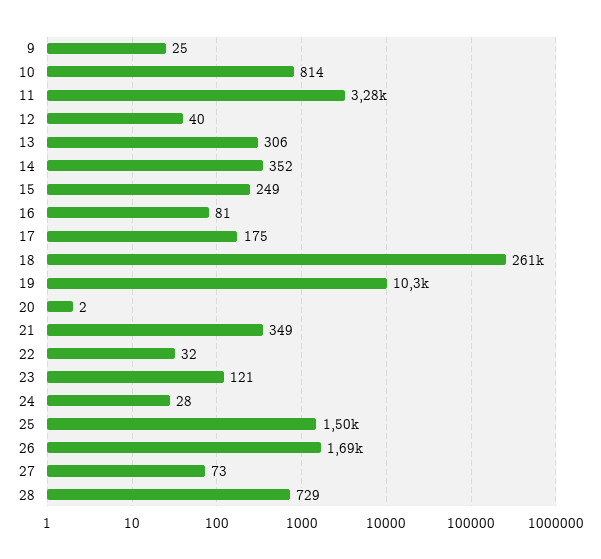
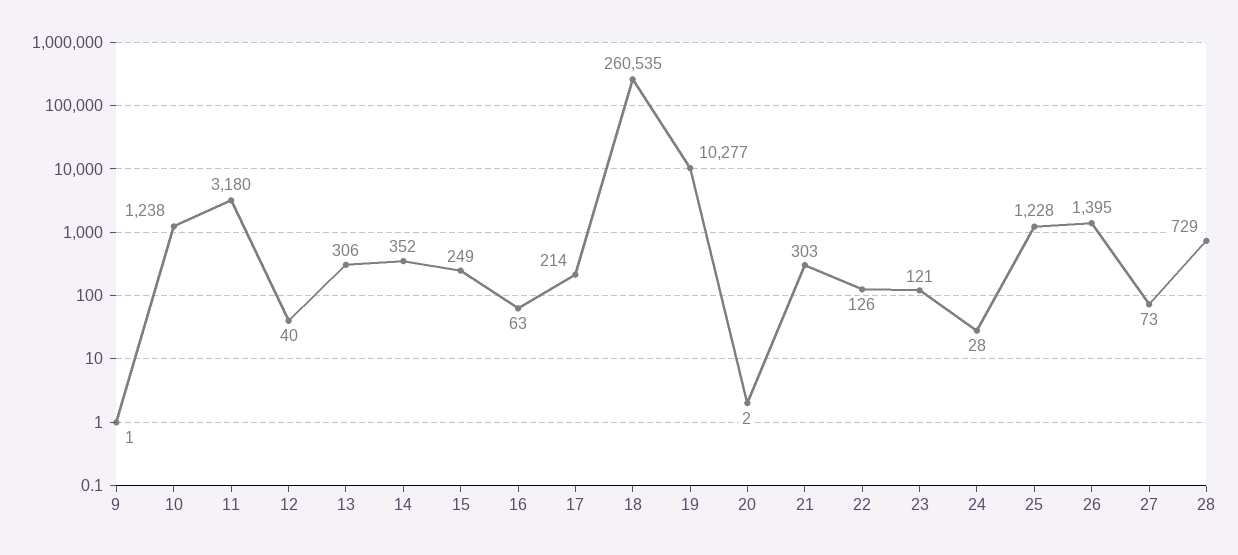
  {
-   "9": 25,
+   "9": 1,
-   "10": 814,
+   "10": 1238,
-   "11": 3280,
+   "11": 3180,
    "12": 40,
    "13": 306,
    "14": 352,
    "15": 249,
-   "16": 81,
+   "16": 63,
-   "17": 175,
+   "17": 214,
    "18": 260535,
    "19": 10277,
    "20": 2,
-   "21": 349,
+   "21": 303,
-   "22": 32,
+   "22": 126,
    "23": 121,
    "24": 28,
-   "25": 1500,
+   "25": 1228,
-   "26": 1690,
+   "26": 1395,
    "27": 73,
    "28": 729
  }

